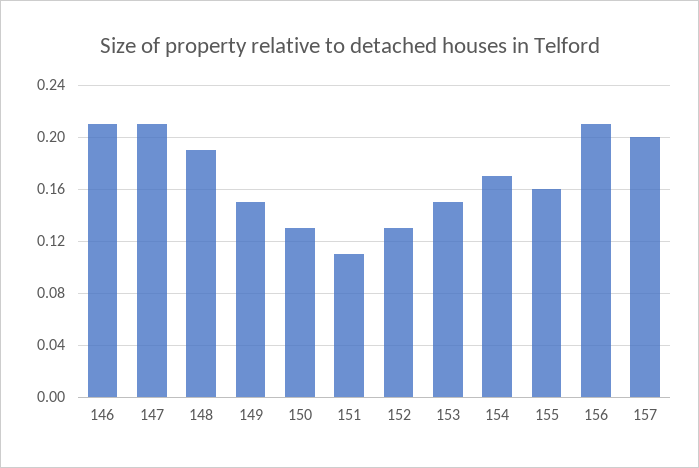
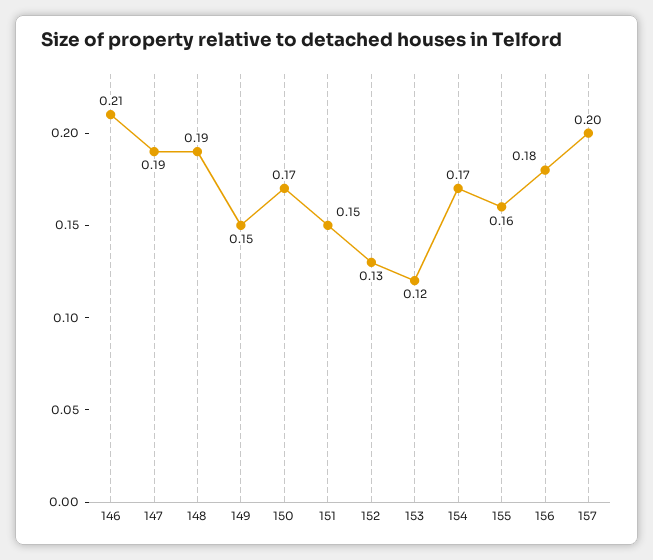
  {
    "146": 0.21,
-   "147": 0.21,
+   "147": 0.19,
    "148": 0.19,
    "149": 0.15,
-   "150": 0.13,
+   "150": 0.17,
-   "151": 0.11,
+   "151": 0.15,
    "152": 0.13,
-   "153": 0.15,
+   "153": 0.12,
    "154": 0.17,
    "155": 0.16,
-   "156": 0.21,
+   "156": 0.18,
    "157": 0.2
  }

